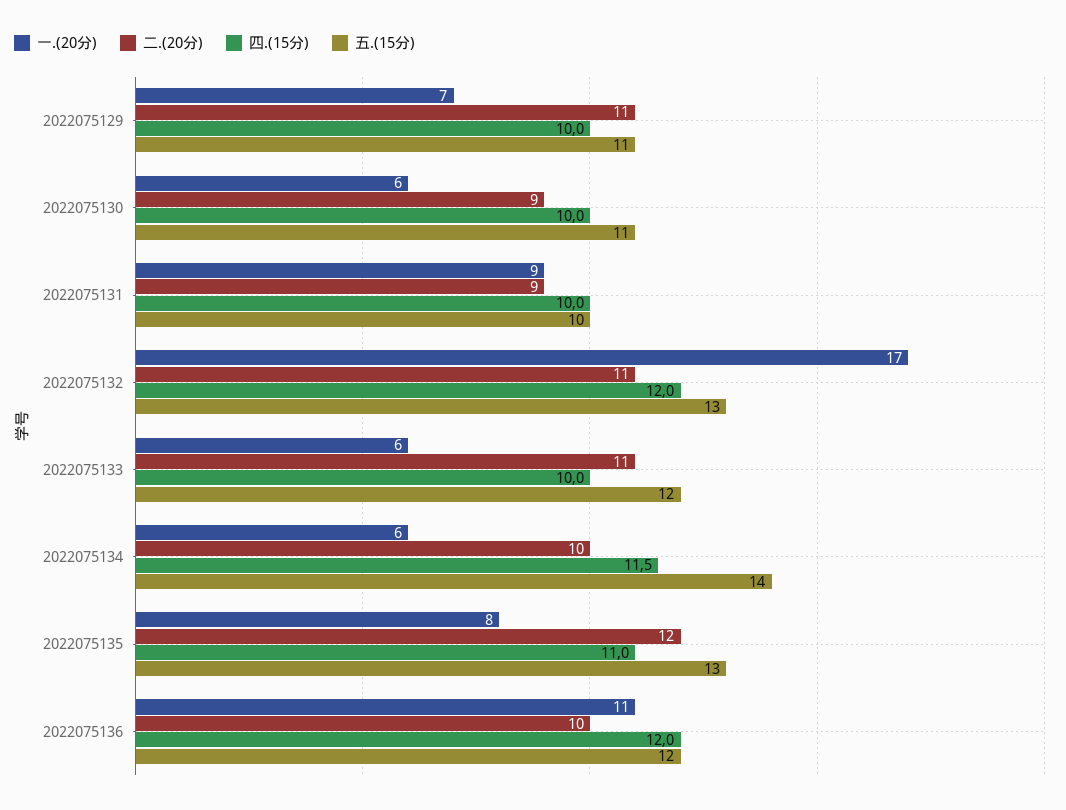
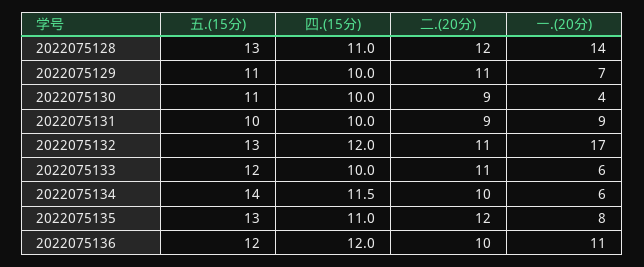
  {
    "一.(20分)": {
      "2022075129": 7,
-     "2022075130": 6,
+     "2022075130": 4,
      "2022075131": 9,
      "2022075132": 17,
      "2022075133": 6,
      "2022075134": 6,
      "2022075135": 8,
-     "2022075136": 11
+     "2022075136": 11,
+     "2022075128": 14
    },
    "二.(20分)": {
      "2022075129": 11,
      "2022075130": 9,
      "2022075131": 9,
      "2022075132": 11,
      "2022075133": 11,
      "2022075134": 10,
      "2022075135": 12,
-     "2022075136": 10
+     "2022075136": 10,
+     "2022075128": 12
    },
    "四.(15分)": {
      "2022075129": 10,
      "2022075130": 10,
      "2022075131": 10,
      "2022075132": 12,
      "2022075133": 10,
      "2022075134": 11.5,
      "2022075135": 11,
-     "2022075136": 12
+     "2022075136": 12,
+     "2022075128": 11
    },
    "五.(15分)": {
      "2022075129": 11,
      "2022075130": 11,
      "2022075131": 10,
      "2022075132": 13,
      "2022075133": 12,
      "2022075134": 14,
      "2022075135": 13,
-     "2022075136": 12
+     "2022075136": 12,
+     "2022075128": 13
    }
  }

